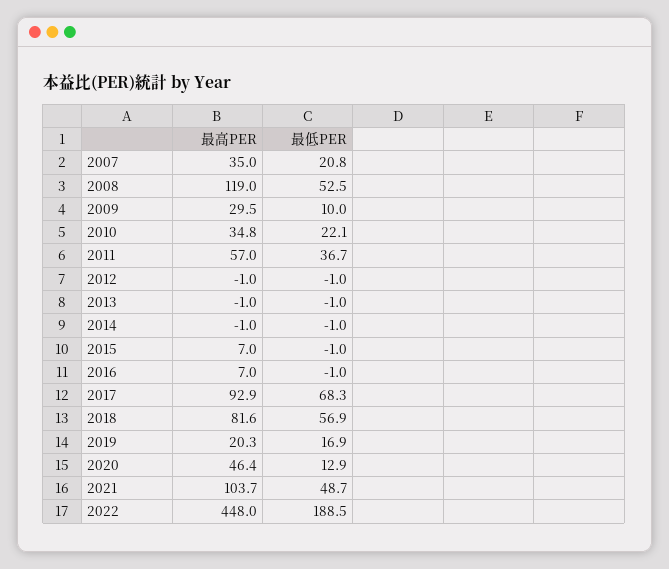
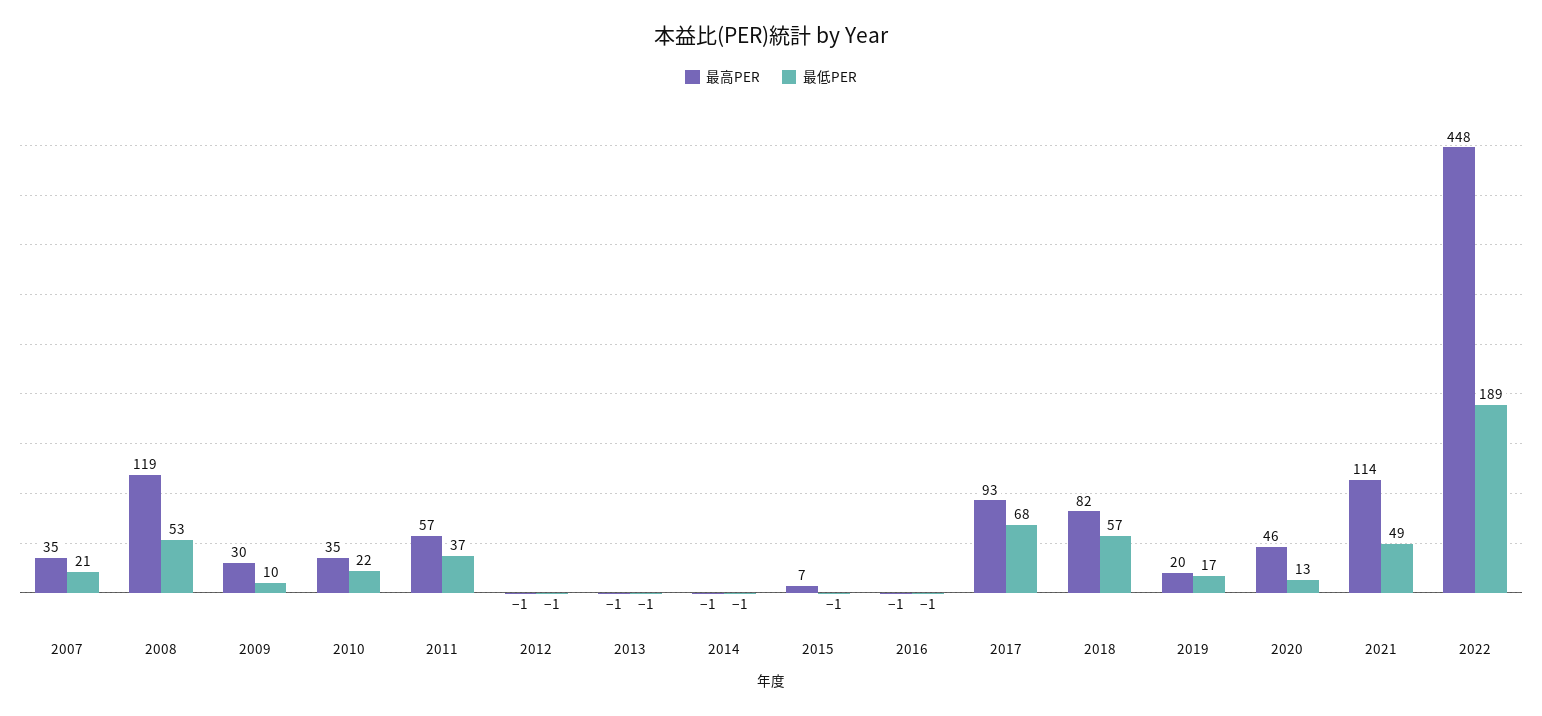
  {
    "最高PER": {
      "2007": 35,
      "2008": 119,
      "2009": 29.5,
      "2010": 34.8,
      "2011": 57,
      "2012": -1,
      "2013": -1,
      "2014": -1,
      "2015": 7,
-     "2016": 7,
+     "2016": -1,
      "2017": 92.9,
      "2018": 81.6,
      "2019": 20.3,
      "2020": 46.4,
-     "2021": 103.7,
+     "2021": 114,
      "2022": 448
    },
    "最低PER": {
      "2007": 20.8,
      "2008": 52.5,
      "2009": 10,
      "2010": 22.1,
      "2011": 36.7,
      "2012": -1,
      "2013": -1,
      "2014": -1,
      "2015": -1,
      "2016": -1,
      "2017": 68.3,
      "2018": 56.9,
      "2019": 16.9,
      "2020": 12.9,
      "2021": 48.7,
      "2022": 188.5
    }
  }

